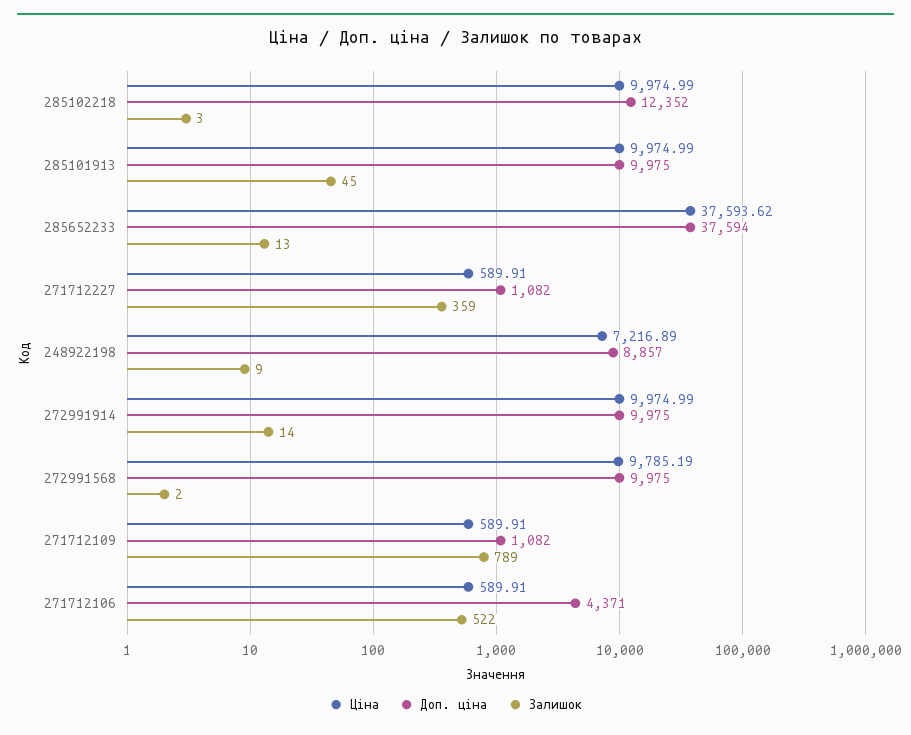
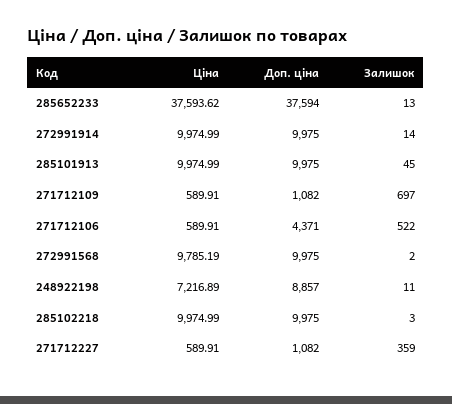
  {
    "Ціна": {
      "285102218": 9974.99,
      "285101913": 9974.99,
      "285652233": 37593.62,
      "271712227": 589.91,
      "248922198": 7216.89,
      "272991914": 9974.99,
      "272991568": 9785.19,
      "271712109": 589.91,
      "271712106": 589.91
    },
    "Доп. ціна": {
-     "285102218": 12352,
+     "285102218": 9975,
      "285101913": 9975,
      "285652233": 37594,
      "271712227": 1082,
      "248922198": 8857,
      "272991914": 9975,
      "272991568": 9975,
      "271712109": 1082,
      "271712106": 4371
    },
    "Залишок": {
      "285102218": 3,
      "285101913": 45,
      "285652233": 13,
      "271712227": 359,
-     "248922198": 9,
+     "248922198": 11,
      "272991914": 14,
      "272991568": 2,
-     "271712109": 789,
+     "271712109": 697,
      "271712106": 522
    }
  }

